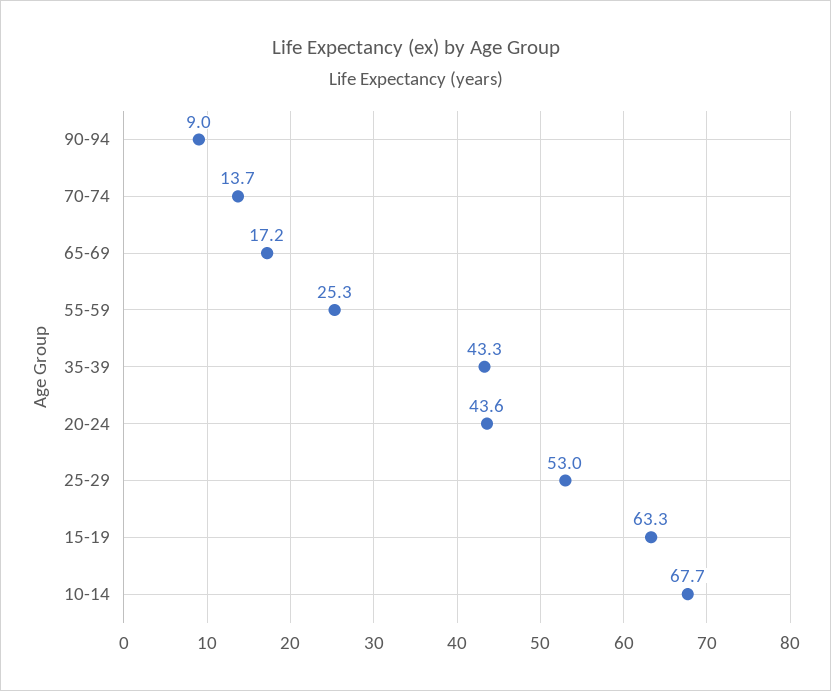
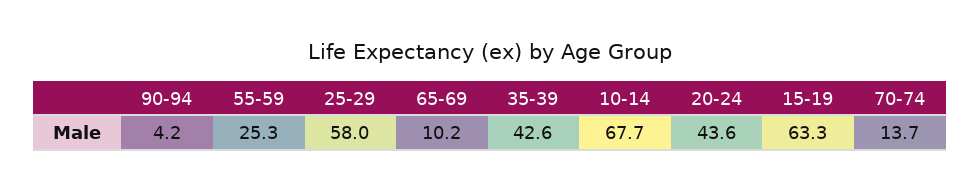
  {
-   "90-94": 9,
+   "90-94": 4.2,
    "70-74": 13.7,
-   "65-69": 17.2,
+   "65-69": 10.2,
    "55-59": 25.3,
-   "35-39": 43.3,
+   "35-39": 42.6,
    "20-24": 43.6,
-   "25-29": 53,
+   "25-29": 58,
    "15-19": 63.3,
    "10-14": 67.7
  }

